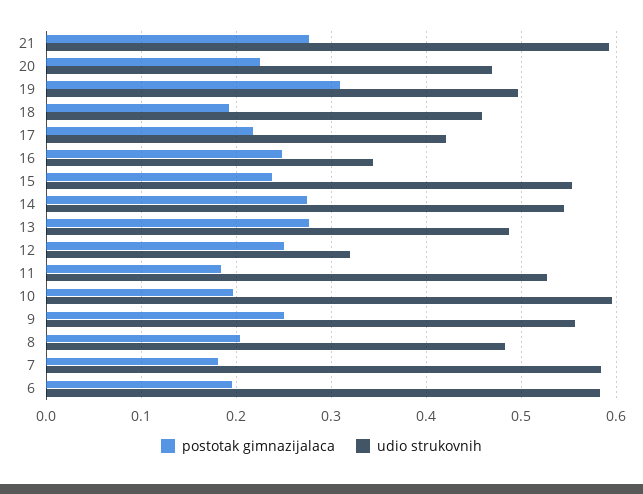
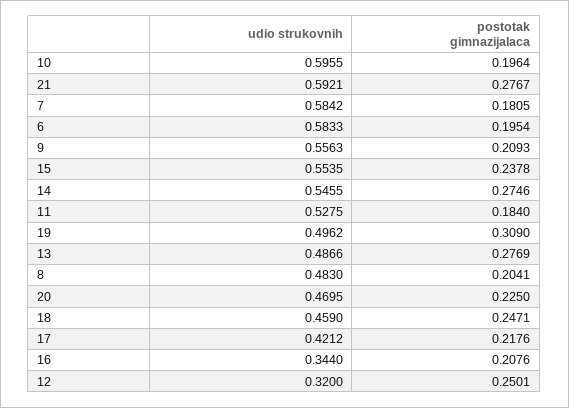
  {
    "postotak gimnazijalaca": {
      "21": 0.2767,
      "20": 0.225,
      "19": 0.309,
-     "18": 0.19,
+     "18": 0.2471,
      "17": 0.2176,
-     "16": 0.25,
+     "16": 0.2076,
      "15": 0.2378,
      "14": 0.2746,
      "13": 0.2769,
      "12": 0.2501,
      "11": 0.184,
      "10": 0.1964,
-     "9": 0.25,
+     "9": 0.2093,
      "8": 0.2041,
      "7": 0.1805,
      "6": 0.1954
    },
    "udio strukovnih": {
      "21": 0.5921,
      "20": 0.4695,
      "19": 0.4962,
      "18": 0.459,
      "17": 0.4212,
      "16": 0.344,
      "15": 0.5535,
      "14": 0.5455,
      "13": 0.4866,
      "12": 0.32,
      "11": 0.5275,
      "10": 0.5955,
      "9": 0.5563,
      "8": 0.483,
      "7": 0.5842,
      "6": 0.5833
    }
  }

